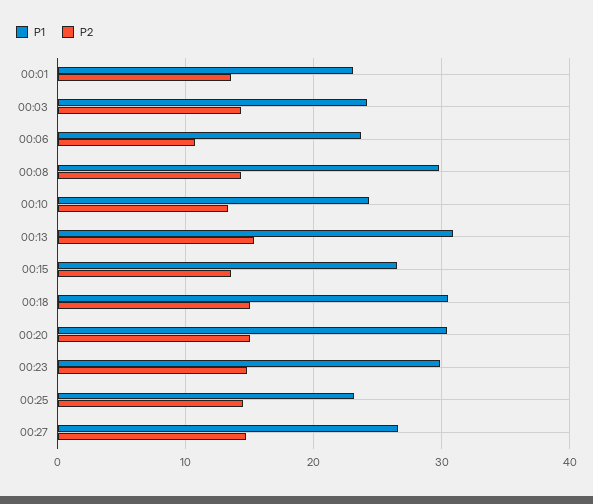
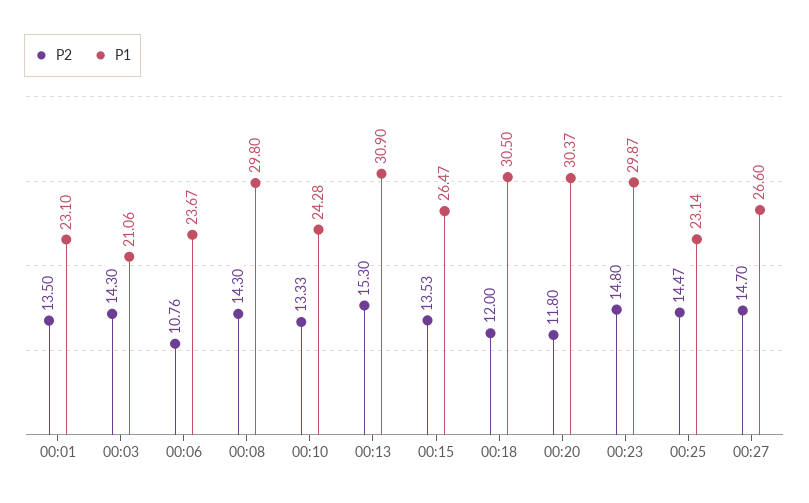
  {
    "P1": {
      "00:01": 23.1,
-     "00:03": 24,
+     "00:03": 21.06,
      "00:06": 23.67,
      "00:08": 29.8,
      "00:10": 24.28,
      "00:13": 30.9,
      "00:15": 26.47,
      "00:18": 30.5,
      "00:20": 30.37,
      "00:23": 29.87,
      "00:25": 23.14,
      "00:27": 26.6
    },
    "P2": {
      "00:01": 13.5,
      "00:03": 14.3,
      "00:06": 10.76,
      "00:08": 14.3,
      "00:10": 13.33,
      "00:13": 15.3,
      "00:15": 13.53,
-     "00:18": 15,
+     "00:18": 12,
-     "00:20": 15,
+     "00:20": 11.8,
      "00:23": 14.8,
      "00:25": 14.47,
      "00:27": 14.7
    }
  }

